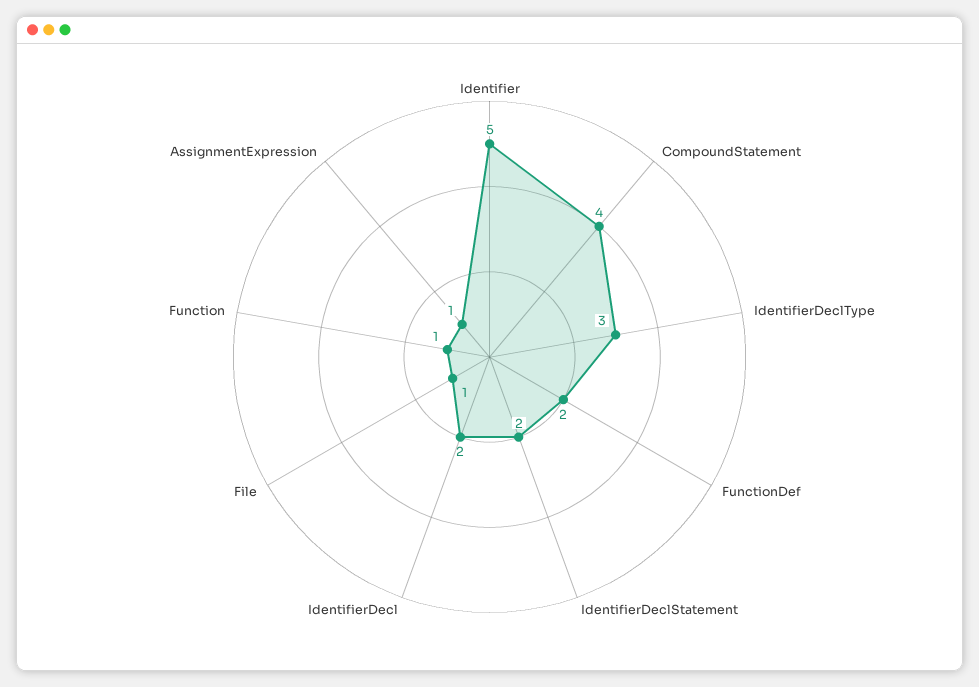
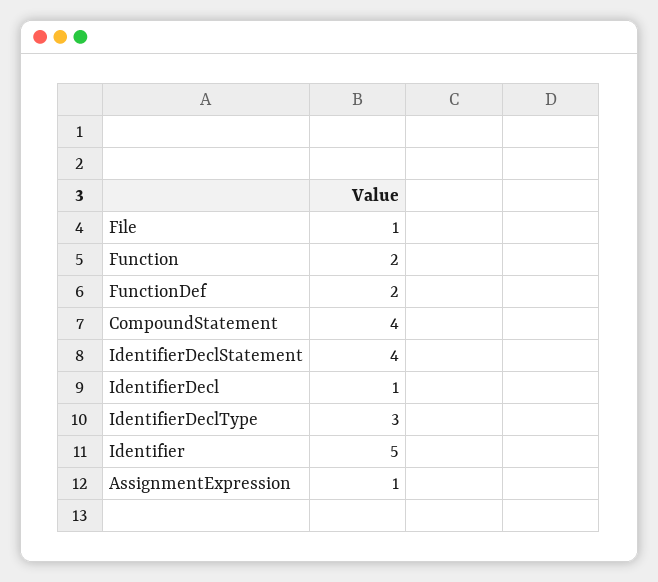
  {
    "Identifier": 5,
    "CompoundStatement": 4,
    "IdentifierDeclType": 3,
    "FunctionDef": 2,
-   "IdentifierDeclStatement": 2,
+   "IdentifierDeclStatement": 4,
-   "IdentifierDecl": 2,
+   "IdentifierDecl": 1,
    "File": 1,
-   "Function": 1,
+   "Function": 2,
    "AssignmentExpression": 1
  }

